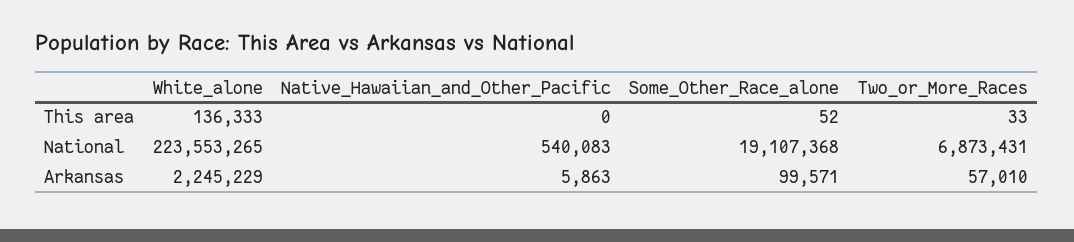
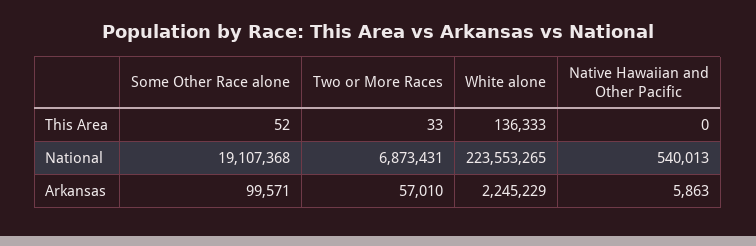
  {
    "White_alone": {
      "This area": 136333,
      "National": 223553265,
      "Arkansas": 2245229
    },
    "Native_Hawaiian_and_Other_Pacific": {
      "This area": 0,
-     "National": 540083,
+     "National": 540013,
      "Arkansas": 5863
    },
    "Some_Other_Race_alone": {
      "This area": 52,
      "National": 19107368,
      "Arkansas": 99571
    },
    "Two_or_More_Races": {
      "This area": 33,
      "National": 6873431,
      "Arkansas": 57010
    }
  }

